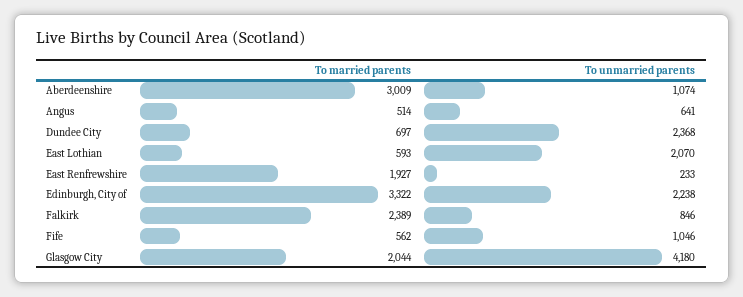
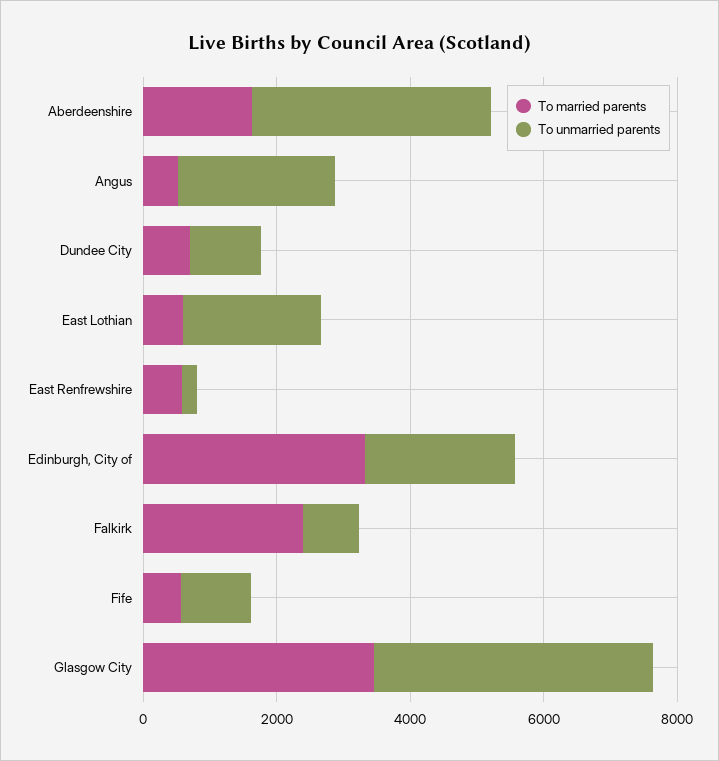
  {
    "To married parents": {
-     "Aberdeenshire": 3009,
+     "Aberdeenshire": 1500,
      "Angus": 514,
      "Dundee City": 697,
      "East Lothian": 593,
-     "East Renfrewshire": 1927,
+     "East Renfrewshire": 500,
      "Edinburgh, City of": 3322,
      "Falkirk": 2389,
      "Fife": 562,
-     "Glasgow City": 2044
+     "Glasgow City": 3500
    },
    "To unmarried parents": {
-     "Aberdeenshire": 1074,
+     "Aberdeenshire": 3500,
-     "Angus": 641,
+     "Angus": 2500,
-     "Dundee City": 2368,
+     "Dundee City": 1000,
      "East Lothian": 2070,
      "East Renfrewshire": 233,
      "Edinburgh, City of": 2238,
      "Falkirk": 846,
      "Fife": 1046,
      "Glasgow City": 4180
    }
  }

